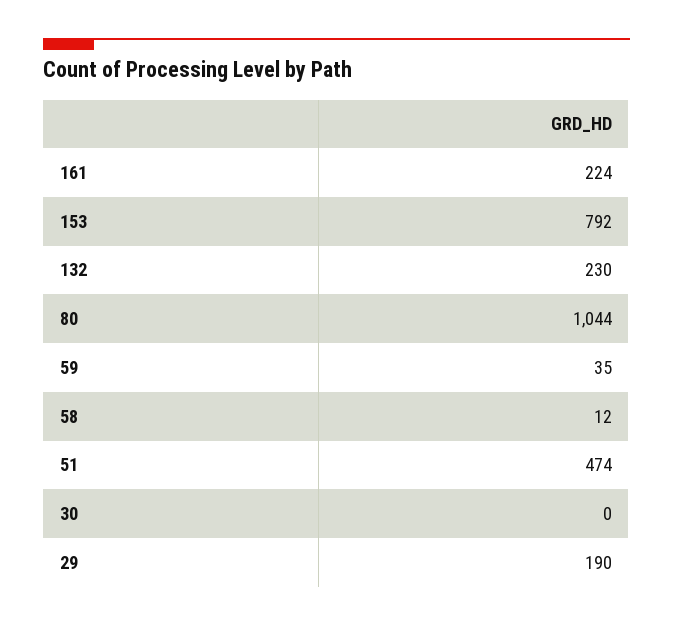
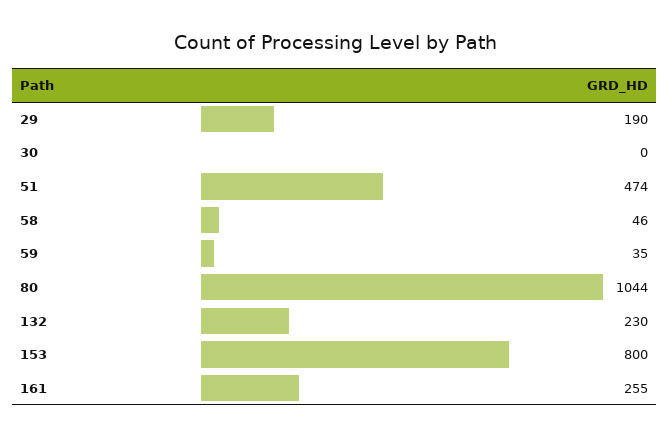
  {
-   "161": 224,
+   "161": 255,
-   "153": 792,
+   "153": 800,
    "132": 230,
    "80": 1044,
    "59": 35,
-   "58": 12,
+   "58": 46,
    "51": 474,
    "30": 0,
    "29": 190
  }

